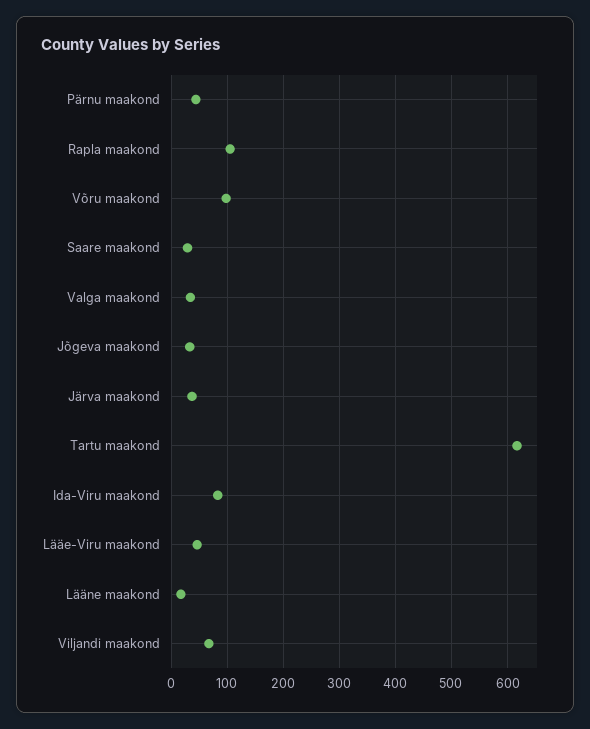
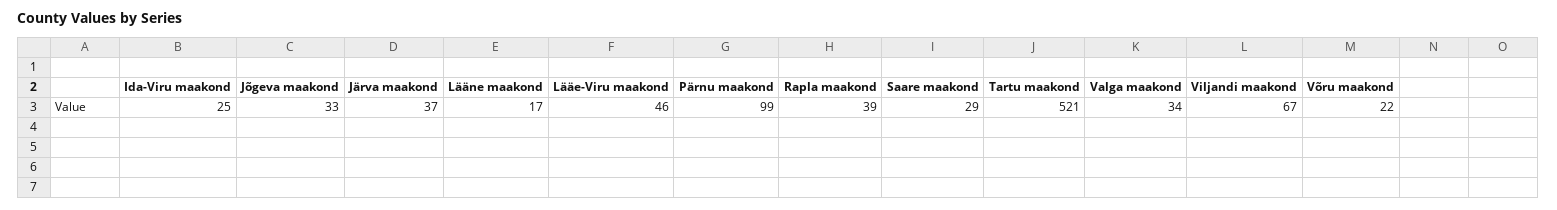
  {
-   "Pärnu maakond": 40,
+   "Pärnu maakond": 99,
-   "Rapla maakond": 100,
+   "Rapla maakond": 39,
-   "Võru maakond": 100,
+   "Võru maakond": 22,
    "Saare maakond": 29,
    "Valga maakond": 34,
    "Jõgeva maakond": 33,
    "Järva maakond": 37,
-   "Tartu maakond": 620,
+   "Tartu maakond": 521,
-   "Ida-Viru maakond": 80,
+   "Ida-Viru maakond": 25,
    "Lääe-Viru maakond": 46,
    "Lääne maakond": 17,
    "Viljandi maakond": 67
  }

